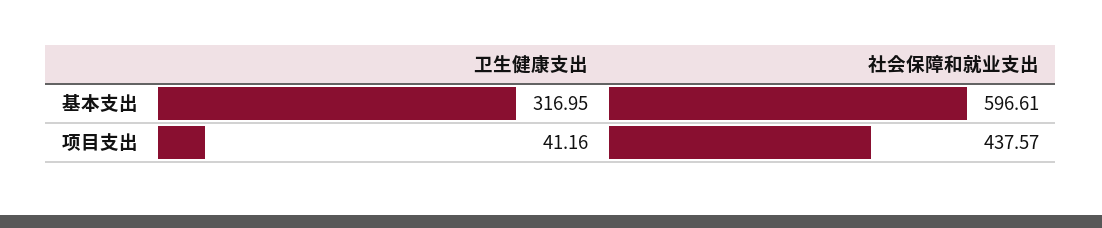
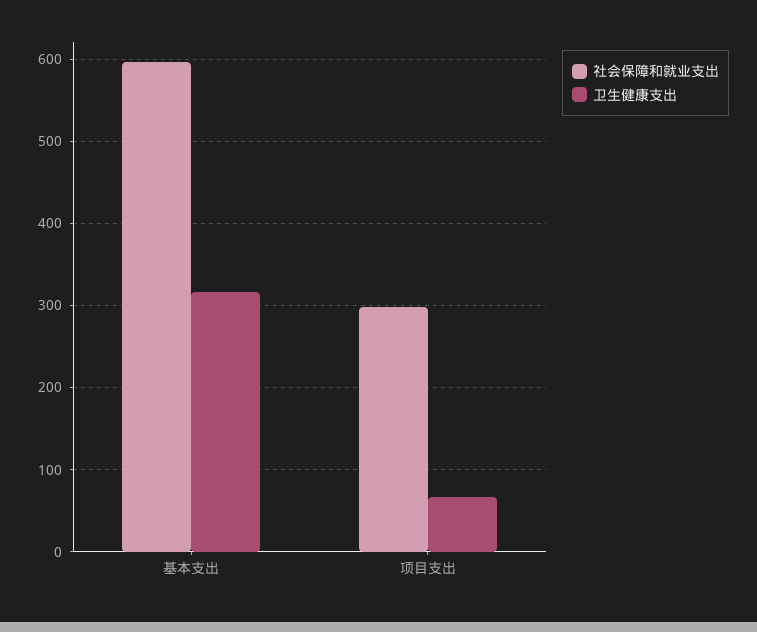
  {
    "卫生健康支出": {
      "基本支出": 316.95,
-     "项目支出": 41.16
+     "项目支出": 70
    },
    "社会保障和就业支出": {
      "基本支出": 596.61,
-     "项目支出": 437.57
+     "项目支出": 300
    }
  }

